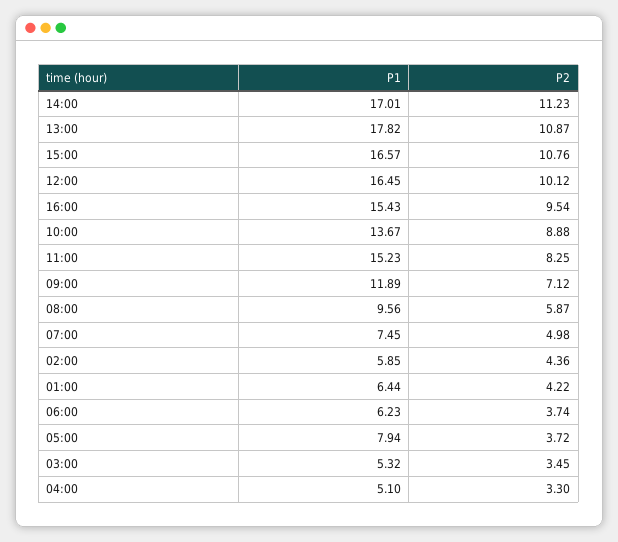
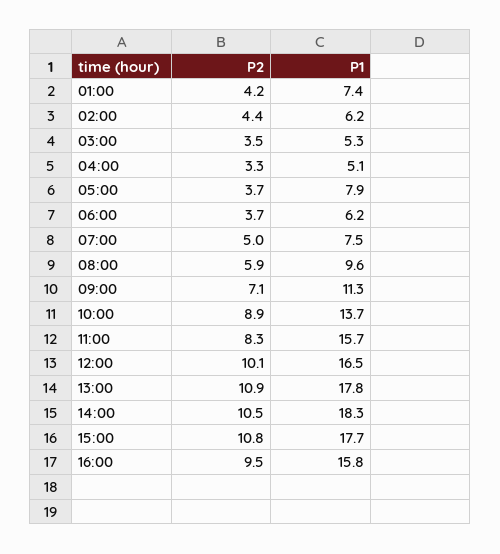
  {
    "P1": {
-     "14:00": 17.01,
+     "14:00": 18.3,
      "13:00": 17.82,
-     "15:00": 16.57,
+     "15:00": 17.7,
      "12:00": 16.45,
-     "16:00": 15.43,
+     "16:00": 15.8,
      "10:00": 13.67,
-     "11:00": 15.23,
+     "11:00": 15.7,
-     "09:00": 11.89,
+     "09:00": 11.3,
      "08:00": 9.56,
      "07:00": 7.45,
-     "02:00": 5.85,
+     "02:00": 6.2,
-     "01:00": 6.44,
+     "01:00": 7.4,
      "06:00": 6.23,
      "05:00": 7.94,
      "03:00": 5.32,
      "04:00": 5.1
    },
    "P2": {
-     "14:00": 11.23,
+     "14:00": 10.5,
      "13:00": 10.87,
      "15:00": 10.76,
      "12:00": 10.12,
      "16:00": 9.54,
      "10:00": 8.88,
      "11:00": 8.25,
      "09:00": 7.12,
      "08:00": 5.87,
      "07:00": 4.98,
      "02:00": 4.36,
      "01:00": 4.22,
      "06:00": 3.74,
      "05:00": 3.72,
      "03:00": 3.45,
      "04:00": 3.3
    }
  }

